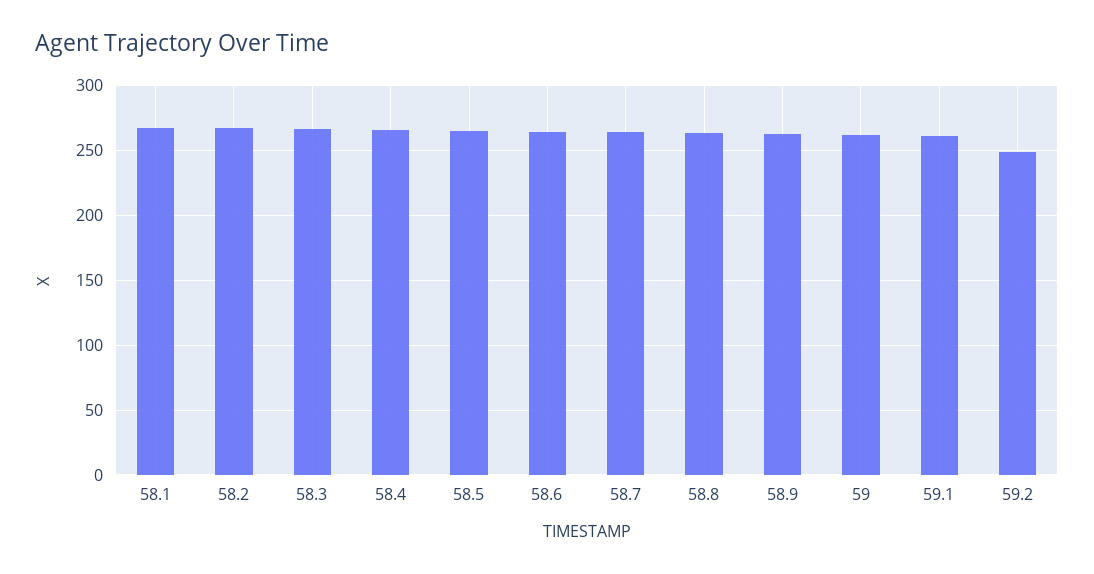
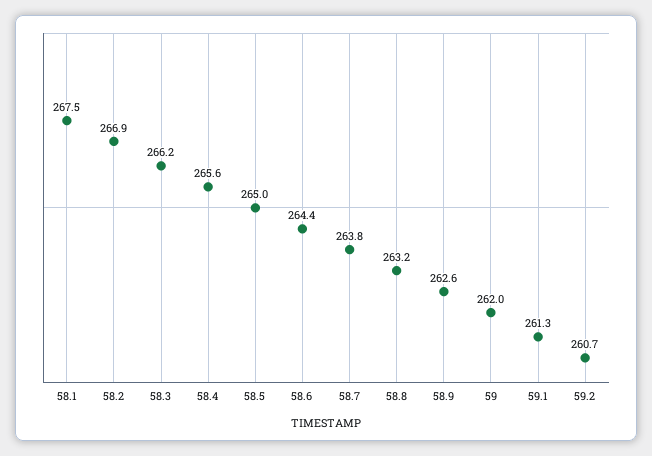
  {
    "58.1": 267.5,
    "58.2": 266.9,
    "58.3": 266.2,
    "58.4": 265.6,
    "58.5": 265,
    "58.6": 264.4,
    "58.7": 263.8,
    "58.8": 263.2,
    "58.9": 262.6,
    "59": 262,
    "59.1": 261.3,
-   "59.2": 250
+   "59.2": 260.7
  }

